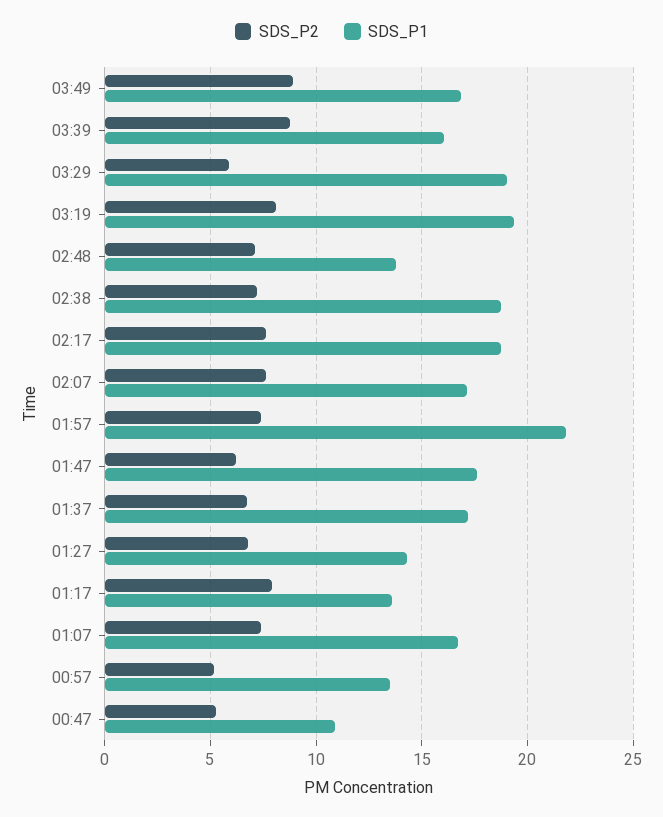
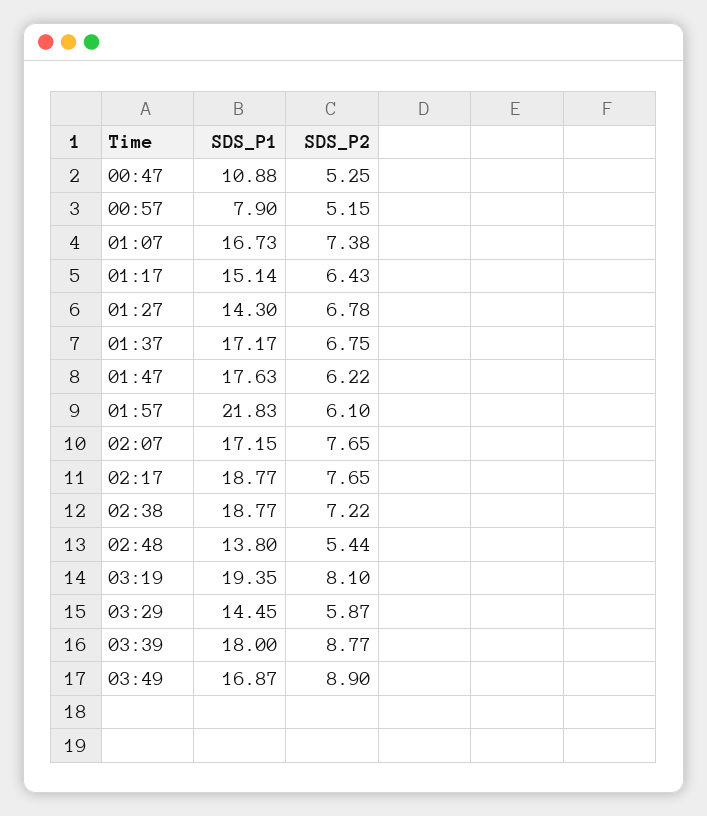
  {
    "SDS_P2": {
      "03:49": 8.9,
      "03:39": 8.77,
      "03:29": 5.87,
      "03:19": 8.1,
-     "02:48": 7,
+     "02:48": 5.44,
      "02:38": 7.22,
      "02:17": 7.65,
      "02:07": 7.65,
-     "01:57": 7.5,
+     "01:57": 6.1,
      "01:47": 6.22,
      "01:37": 6.75,
      "01:27": 6.78,
-     "01:17": 8,
+     "01:17": 6.43,
      "01:07": 7.38,
      "00:57": 5.15,
      "00:47": 5.25
    },
    "SDS_P1": {
      "03:49": 16.87,
-     "03:39": 16,
+     "03:39": 18,
-     "03:29": 19,
+     "03:29": 14.45,
      "03:19": 19.35,
      "02:48": 13.8,
      "02:38": 18.77,
      "02:17": 18.77,
      "02:07": 17.15,
      "01:57": 21.83,
      "01:47": 17.63,
      "01:37": 17.17,
      "01:27": 14.3,
-     "01:17": 13.5,
+     "01:17": 15.14,
      "01:07": 16.73,
-     "00:57": 13.5,
+     "00:57": 7.9,
      "00:47": 10.88
    }
  }

